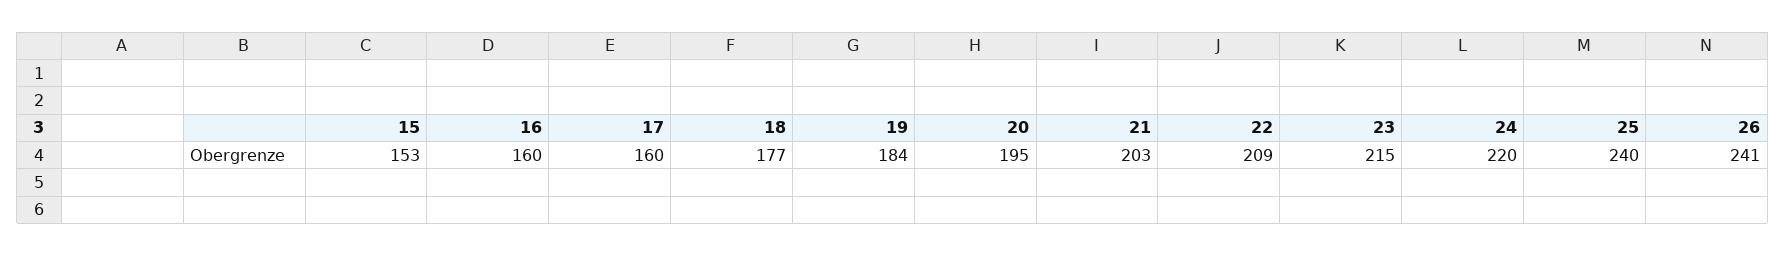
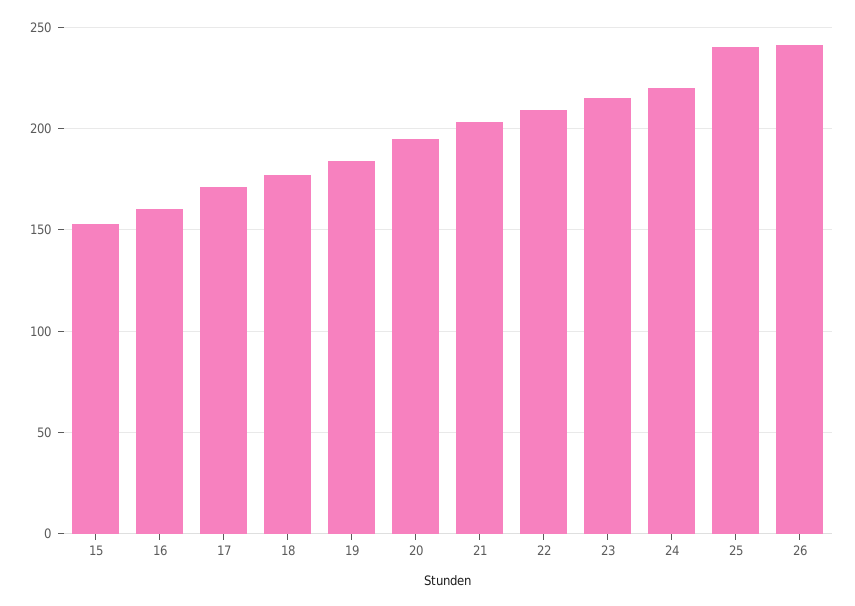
  {
    "15": 153,
    "16": 160,
-   "17": 160,
+   "17": 170,
    "18": 177,
    "19": 184,
    "20": 195,
    "21": 203,
    "22": 209,
    "23": 215,
    "24": 220,
    "25": 240,
    "26": 241
  }

